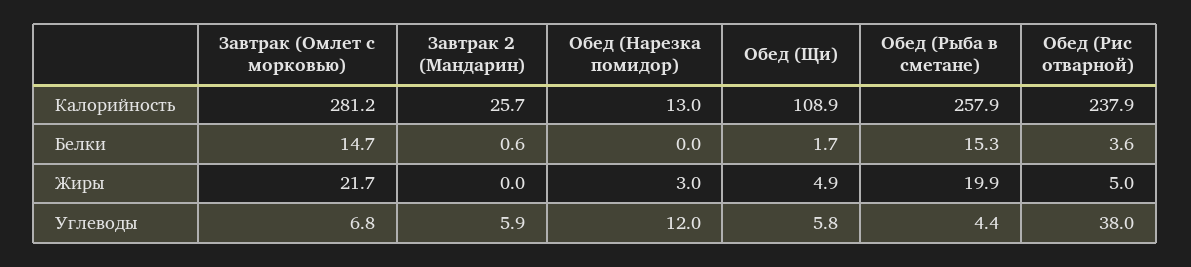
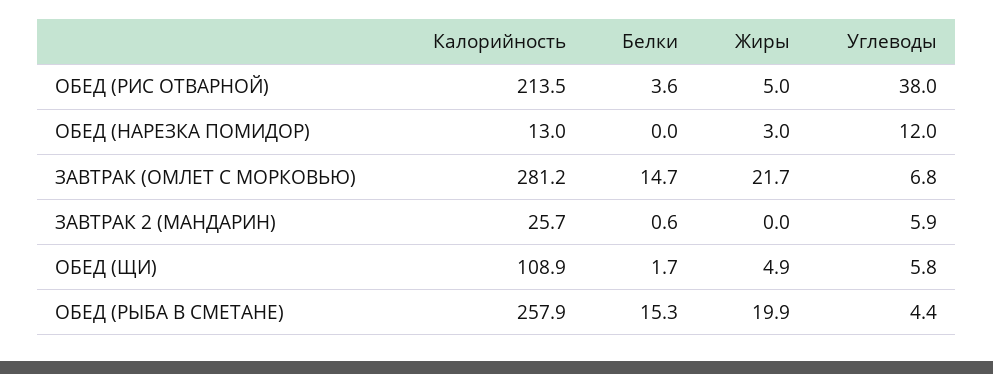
  {
    "Завтрак (Омлет с морковью)": {
      "Калорийность": 281.2,
      "Белки": 14.7,
      "Жиры": 21.7,
      "Углеводы": 6.8
    },
    "Завтрак 2 (Мандарин)": {
      "Калорийность": 25.7,
      "Белки": 0.6,
      "Жиры": 0,
      "Углеводы": 5.9
    },
    "Обед (Нарезка помидор)": {
      "Калорийность": 13,
      "Белки": 0,
      "Жиры": 3,
      "Углеводы": 12
    },
    "Обед (Щи)": {
      "Калорийность": 108.9,
      "Белки": 1.7,
      "Жиры": 4.9,
      "Углеводы": 5.8
    },
    "Обед (Рыба в сметане)": {
      "Калорийность": 257.9,
      "Белки": 15.3,
      "Жиры": 19.9,
      "Углеводы": 4.4
    },
    "Обед (Рис отварной)": {
-     "Калорийность": 237.9,
+     "Калорийность": 213.5,
      "Белки": 3.6,
      "Жиры": 5,
      "Углеводы": 38
    }
  }

